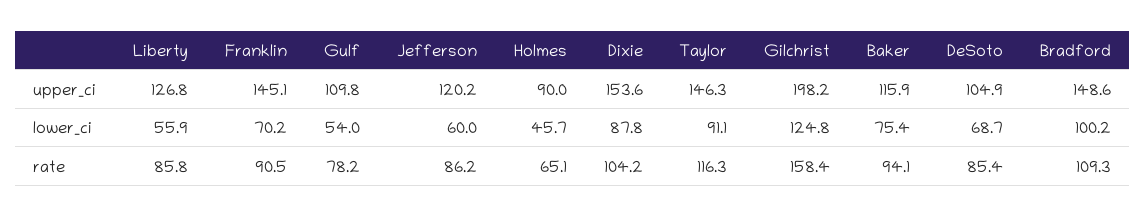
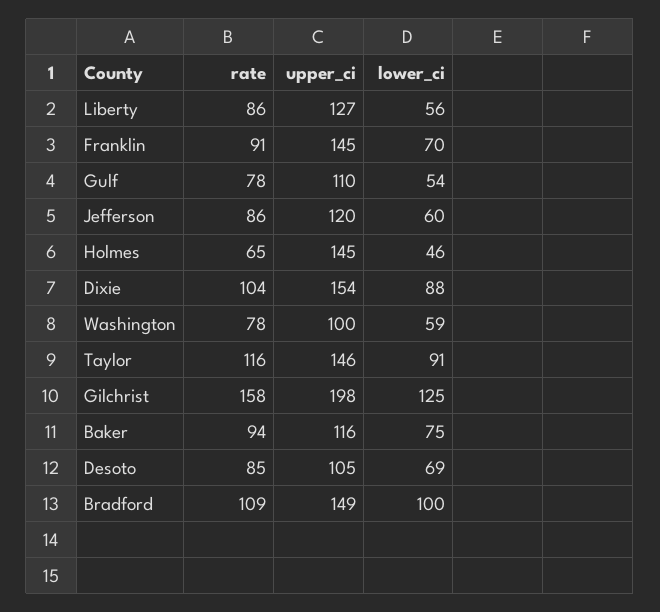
  {
    "Liberty": {
      "upper_ci": 126.8,
      "lower_ci": 55.9,
      "rate": 85.8
    },
    "Franklin": {
      "upper_ci": 145.1,
      "lower_ci": 70.2,
      "rate": 90.5
    },
    "Gulf": {
      "upper_ci": 109.8,
      "lower_ci": 54,
      "rate": 78.2
    },
    "Jefferson": {
      "upper_ci": 120.2,
      "lower_ci": 60,
      "rate": 86.2
    },
    "Holmes": {
-     "upper_ci": 90,
+     "upper_ci": 145,
      "lower_ci": 45.7,
      "rate": 65.1
    },
    "Dixie": {
      "upper_ci": 153.6,
      "lower_ci": 87.8,
      "rate": 104.2
    },
    "Taylor": {
      "upper_ci": 146.3,
      "lower_ci": 91.1,
      "rate": 116.3
    },
    "Gilchrist": {
      "upper_ci": 198.2,
      "lower_ci": 124.8,
      "rate": 158.4
    },
    "Baker": {
      "upper_ci": 115.9,
      "lower_ci": 75.4,
      "rate": 94.1
    },
    "DeSoto": {
      "upper_ci": 104.9,
      "lower_ci": 68.7,
      "rate": 85.4
    },
    "Bradford": {
      "upper_ci": 148.6,
      "lower_ci": 100.2,
      "rate": 109.3
-   }
+   },
+   "Washington": {
+     "rate": 78,
+     "upper_ci": 100,
+     "lower_ci": 59
+   }
  }

